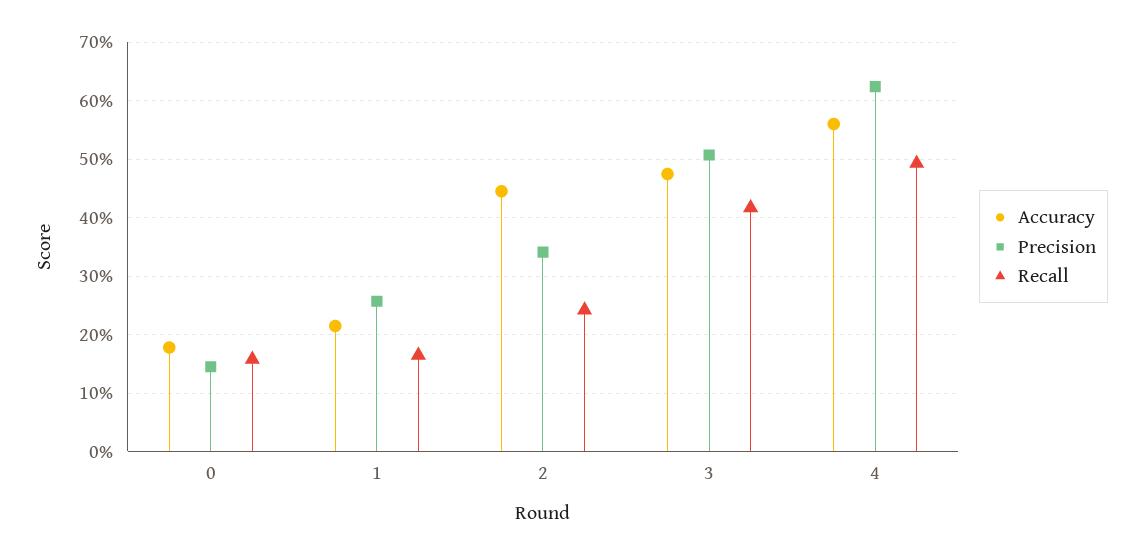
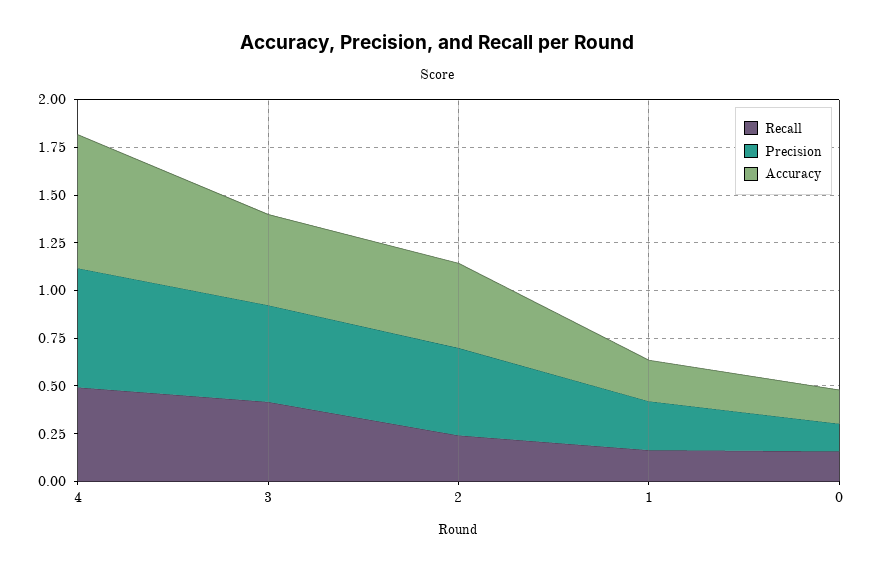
  {
    "Accuracy": {
      "0": 0.18,
      "1": 0.22,
      "2": 0.44,
      "3": 0.48,
-     "4": 0.56
+     "4": 0.7
    },
    "Precision": {
      "0": 0.14,
      "1": 0.26,
-     "2": 0.34,
+     "2": 0.45,
      "3": 0.5,
      "4": 0.62
    },
    "Recall": {
      "0": 0.16,
      "1": 0.16,
      "2": 0.24,
      "3": 0.42,
      "4": 0.5
    }
  }

